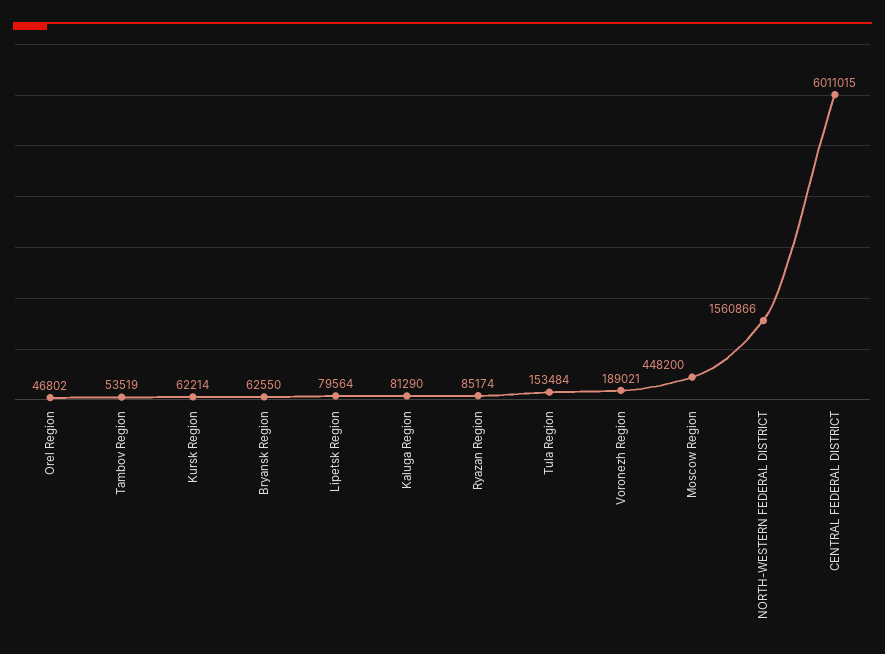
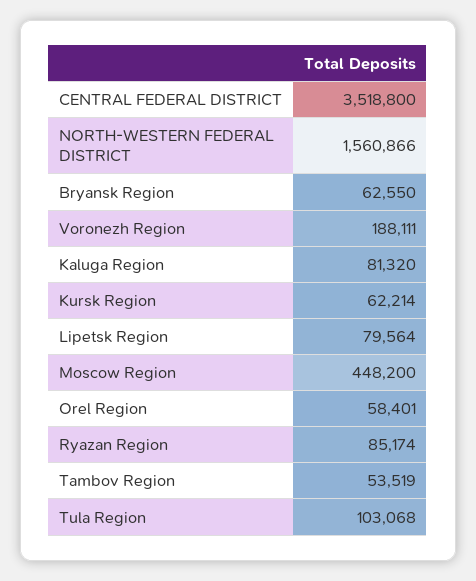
  {
-   "Orel Region": 46802,
+   "Orel Region": 58401,
    "Tambov Region": 53519,
    "Kursk Region": 62214,
    "Bryansk Region": 62550,
    "Lipetsk Region": 79564,
-   "Kaluga Region": 81290,
+   "Kaluga Region": 81320,
    "Ryazan Region": 85174,
-   "Tula Region": 153484,
+   "Tula Region": 103068,
-   "Voronezh Region": 189021,
+   "Voronezh Region": 188111,
    "Moscow Region": 448200,
    "NORTH-WESTERN FEDERAL DISTRICT": 1560866,
-   "CENTRAL FEDERAL DISTRICT": 6011015
+   "CENTRAL FEDERAL DISTRICT": 3518800
  }

